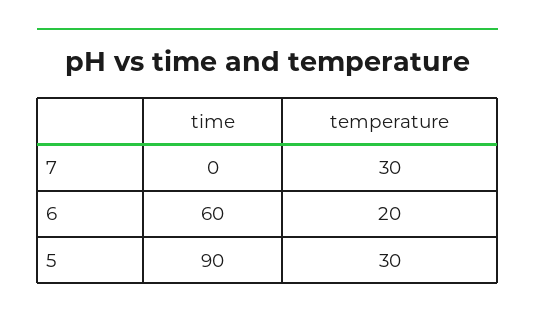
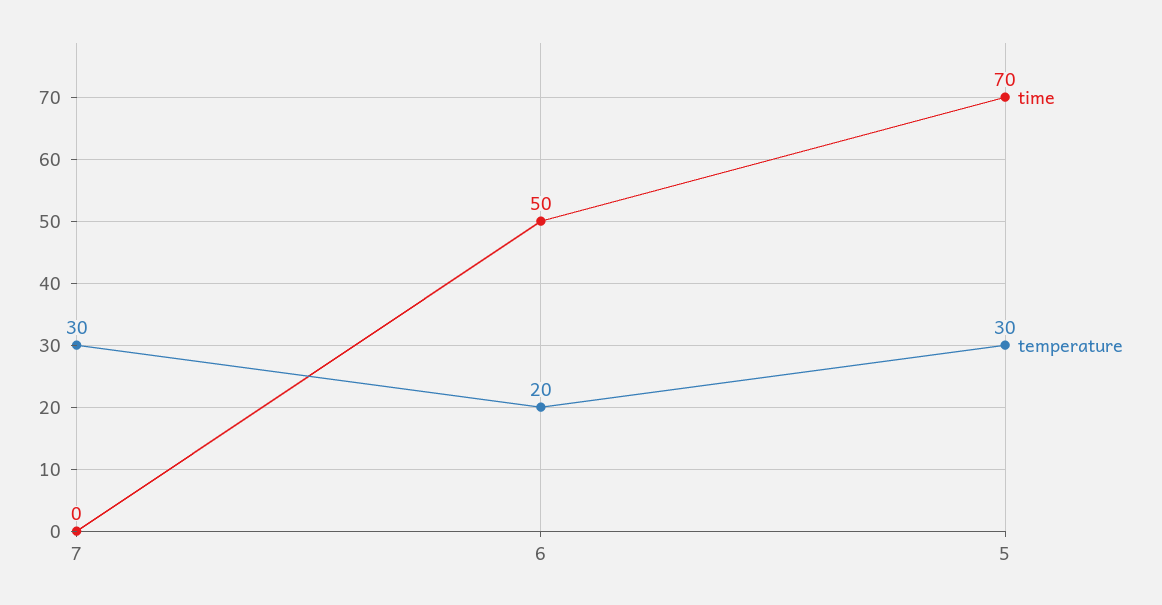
  {
    "time": {
      "7": 0,
-     "6": 60,
+     "6": 50,
-     "5": 90
+     "5": 70
    },
    "temperature": {
      "7": 30,
      "6": 20,
      "5": 30
    }
  }

